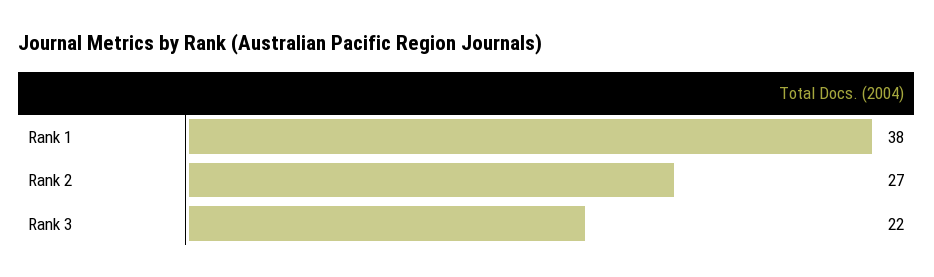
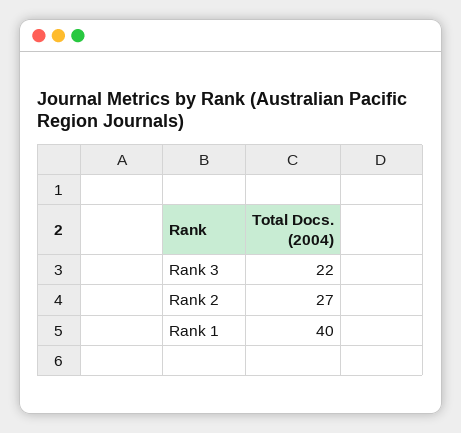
  {
-   "Rank 1": 38,
+   "Rank 1": 40,
    "Rank 2": 27,
    "Rank 3": 22
  }

